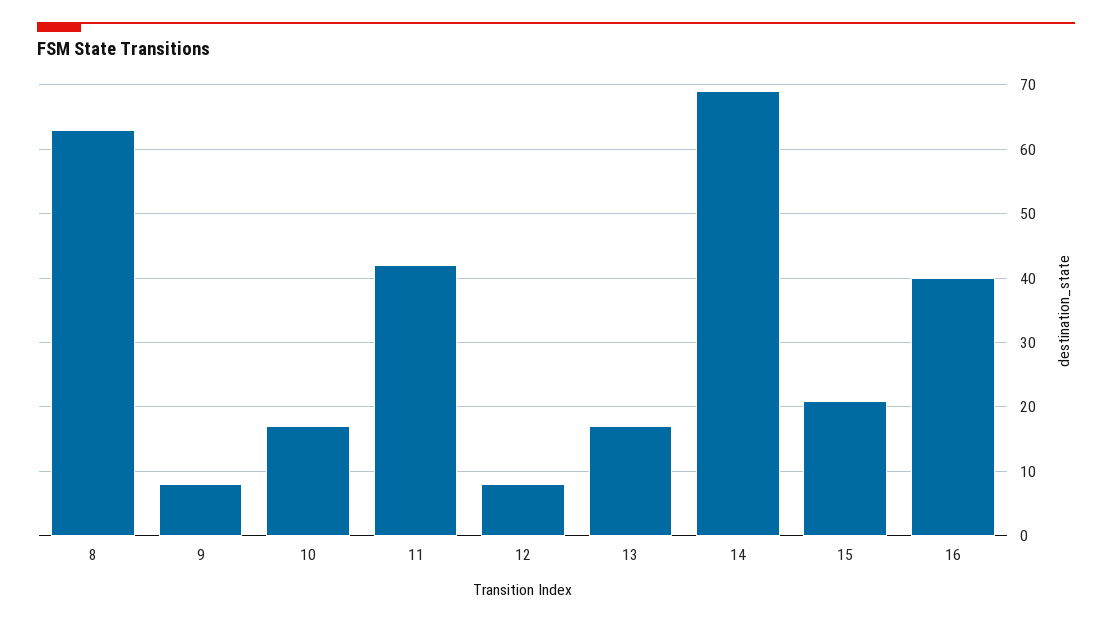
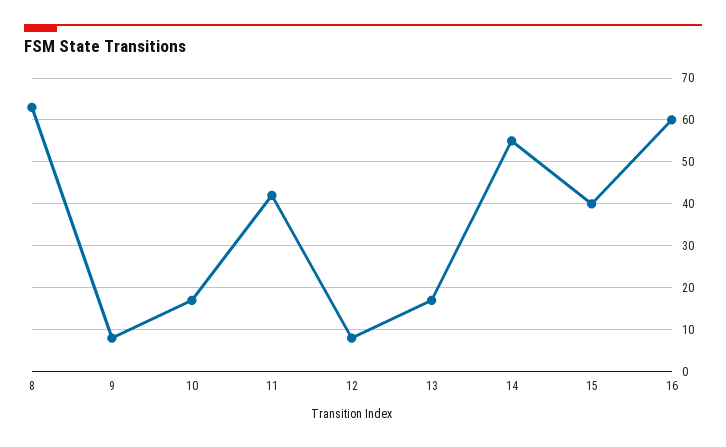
  {
    "8": 63,
    "9": 8,
    "10": 17,
    "11": 42,
    "12": 8,
    "13": 17,
-   "14": 69,
+   "14": 55,
-   "15": 21,
+   "15": 40,
-   "16": 40
+   "16": 60
  }

